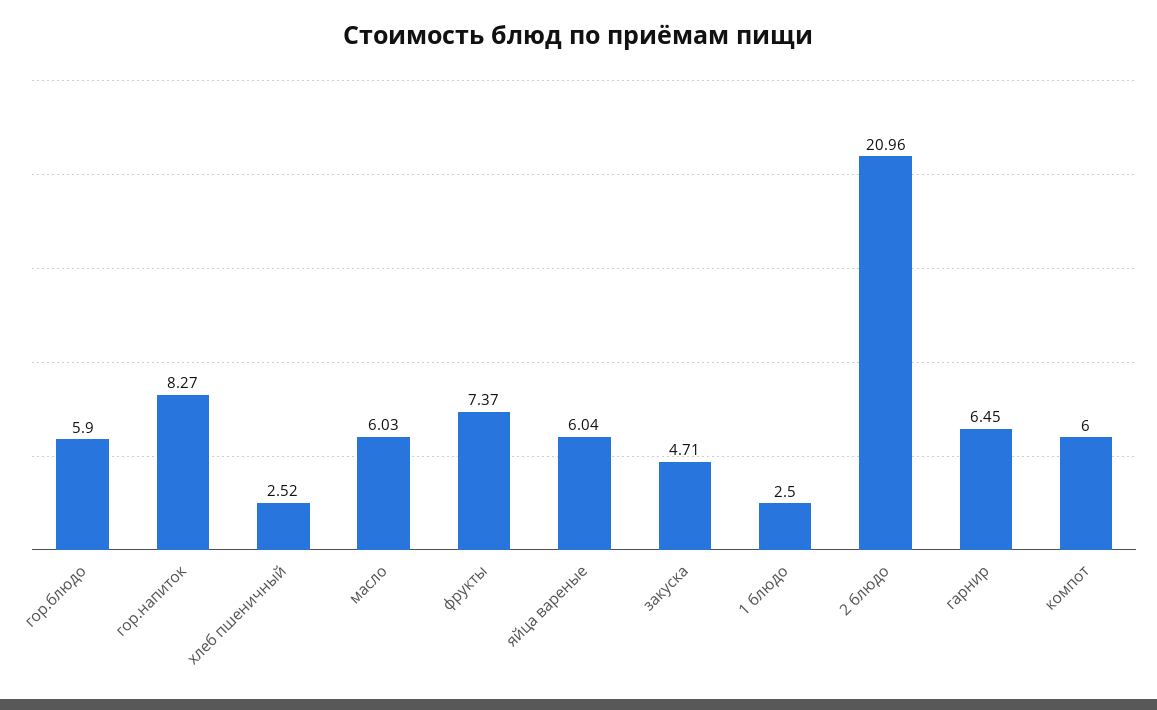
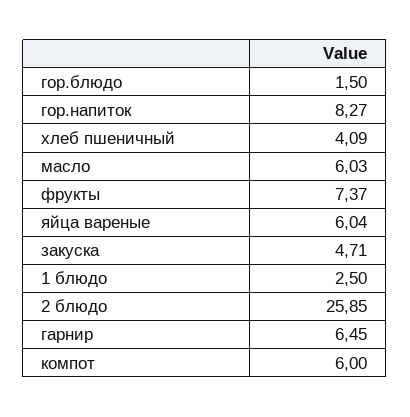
  {
-   "гор.блюдо": 5.9,
+   "гор.блюдо": 1.5,
    "гор.напиток": 8.27,
-   "хлеб пшеничный": 2.52,
+   "хлеб пшеничный": 4.09,
    "масло": 6.03,
    "фрукты": 7.37,
    "яйца вареные": 6.04,
    "закуска": 4.71,
    "1 блюдо": 2.5,
-   "2 блюдо": 20.96,
+   "2 блюдо": 25.85,
    "гарнир": 6.45,
    "компот": 6
  }

